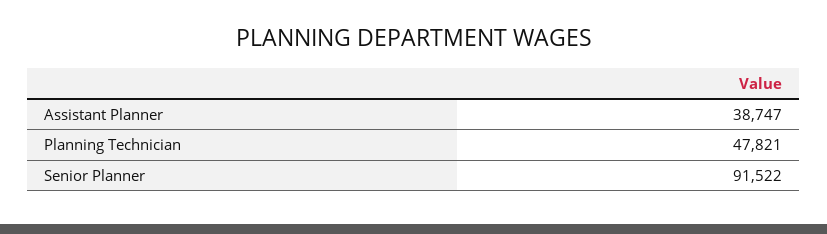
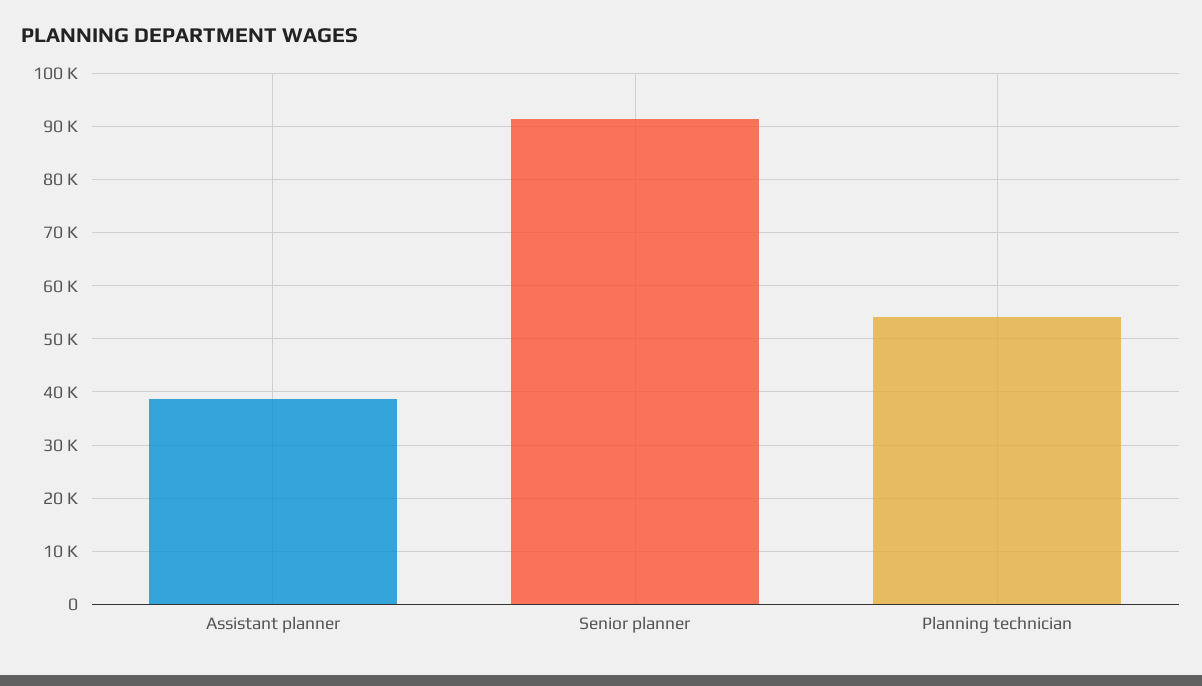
  {
    "Assistant Planner": 38747,
-   "Planning Technician": 47821,
+   "Planning Technician": 54000,
    "Senior Planner": 91522
  }

